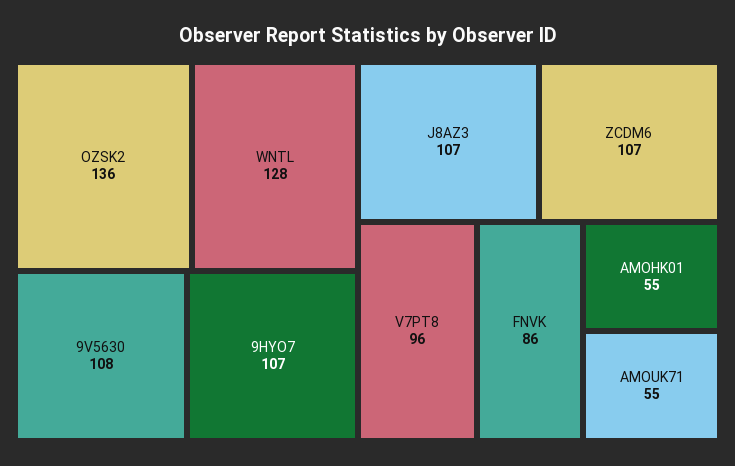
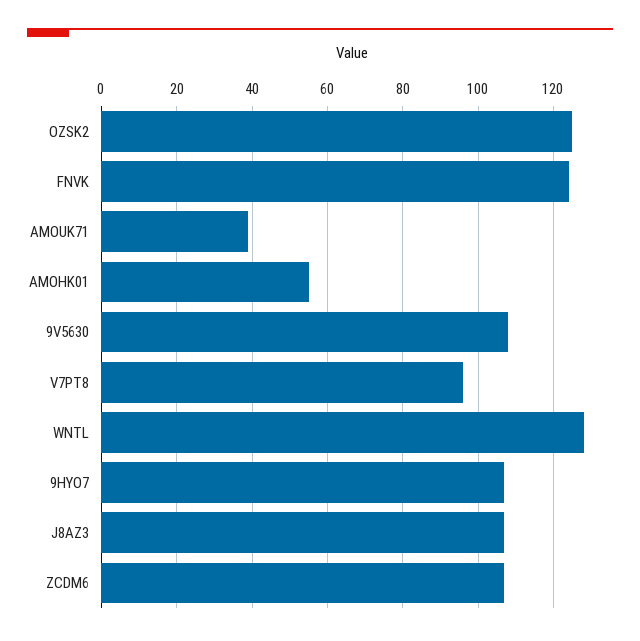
  {
-   "OZSK2": 136,
+   "OZSK2": 125,
    "WNTL": 128,
    "9V5630": 108,
    "9HYO7": 107,
    "J8AZ3": 107,
    "ZCDM6": 107,
    "V7PT8": 96,
-   "FNVK": 86,
+   "FNVK": 125,
    "AMOHK01": 55,
-   "AMOUK71": 55
+   "AMOUK71": 40
  }

